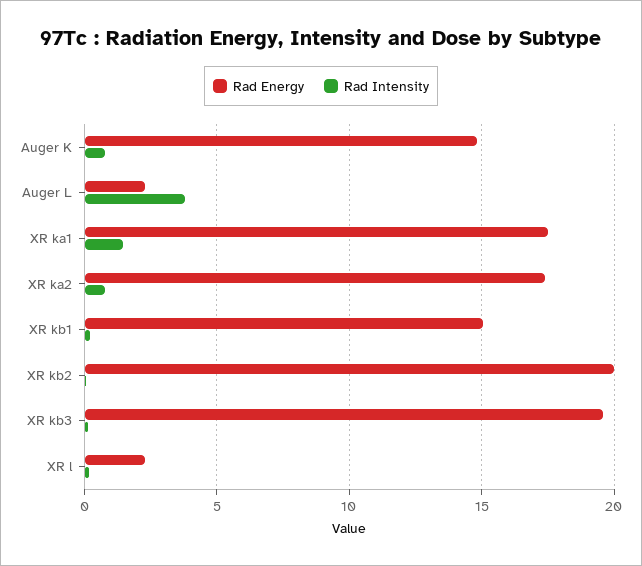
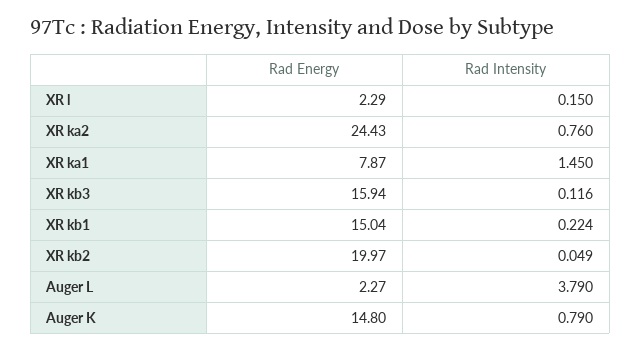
  {
    "Rad Energy": {
      "Auger K": 14.8,
      "Auger L": 2.27,
-     "XR ka1": 17.5,
+     "XR ka1": 7.87,
-     "XR ka2": 17.5,
+     "XR ka2": 24.43,
      "XR kb1": 15.04,
      "XR kb2": 19.97,
-     "XR kb3": 19.5,
+     "XR kb3": 15.94,
      "XR l": 2.29
    },
    "Rad Intensity": {
      "Auger K": 0.79,
      "Auger L": 3.79,
      "XR ka1": 1.45,
      "XR ka2": 0.76,
      "XR kb1": 0.224,
      "XR kb2": 0.049,
      "XR kb3": 0.116,
      "XR l": 0.15
    }
  }

